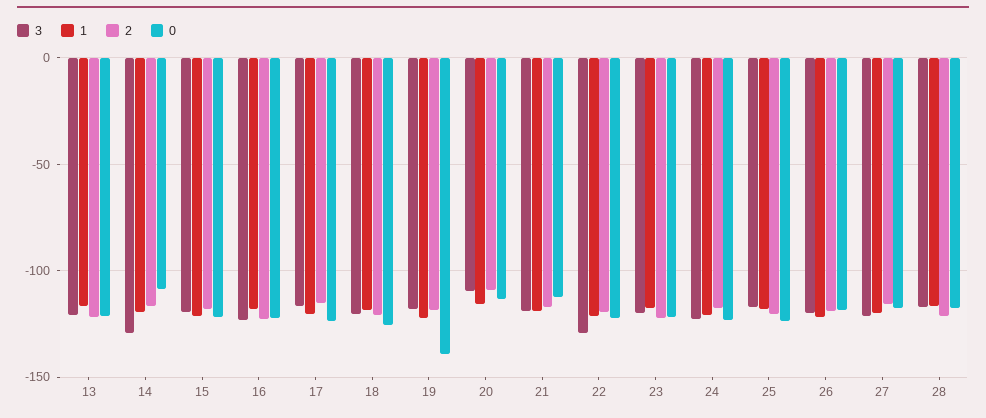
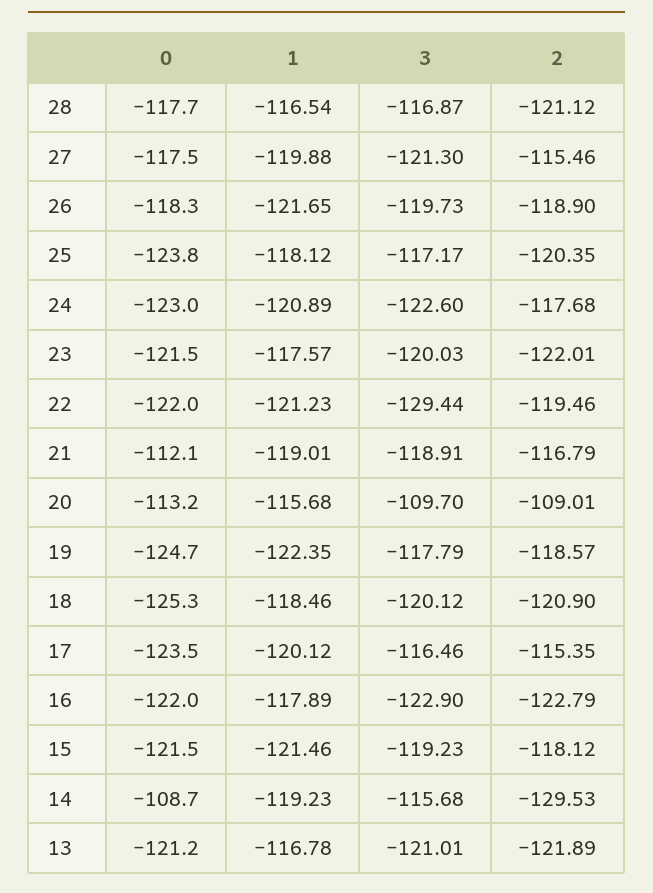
  {
    "3": {
      "13": -121.01,
-     "14": -130,
+     "14": -115.68,
      "15": -119.23,
      "16": -122.9,
      "17": -116.46,
      "18": -120.12,
      "19": -117.79,
      "20": -109.7,
      "21": -118.91,
      "22": -129.44,
      "23": -120.03,
      "24": -122.6,
      "25": -117.17,
      "26": -119.73,
      "27": -121.3,
      "28": -116.87
    },
    "1": {
      "13": -116.78,
      "14": -119.23,
      "15": -121.46,
      "16": -117.89,
      "17": -120.12,
      "18": -118.46,
      "19": -122.35,
      "20": -115.68,
      "21": -119.01,
      "22": -121.23,
      "23": -117.57,
      "24": -120.89,
      "25": -118.12,
      "26": -121.65,
      "27": -119.88,
      "28": -116.54
    },
    "2": {
      "13": -121.89,
-     "14": -115,
+     "14": -129.53,
      "15": -118.12,
      "16": -122.79,
      "17": -115.35,
      "18": -120.9,
      "19": -118.57,
      "20": -109.01,
      "21": -116.79,
      "22": -119.46,
      "23": -122.01,
      "24": -117.68,
      "25": -120.35,
      "26": -118.9,
      "27": -115.46,
      "28": -121.12
    },
    "0": {
      "13": -121.2,
      "14": -108.7,
      "15": -121.5,
      "16": -122,
      "17": -123.5,
      "18": -125.3,
-     "19": -140,
+     "19": -124.7,
      "20": -113.2,
      "21": -112.1,
      "22": -122,
      "23": -121.5,
      "24": -123,
      "25": -123.8,
      "26": -118.3,
      "27": -117.5,
      "28": -117.7
    }
  }

